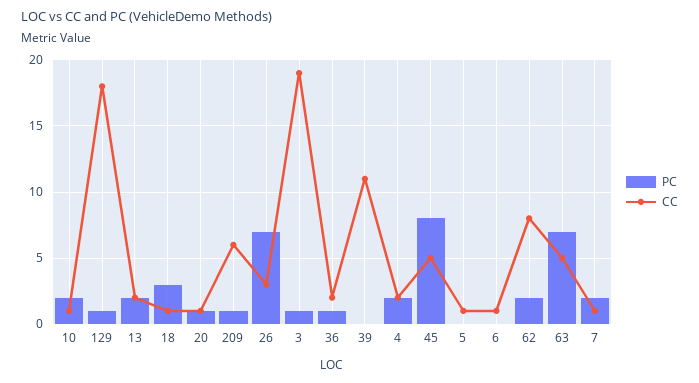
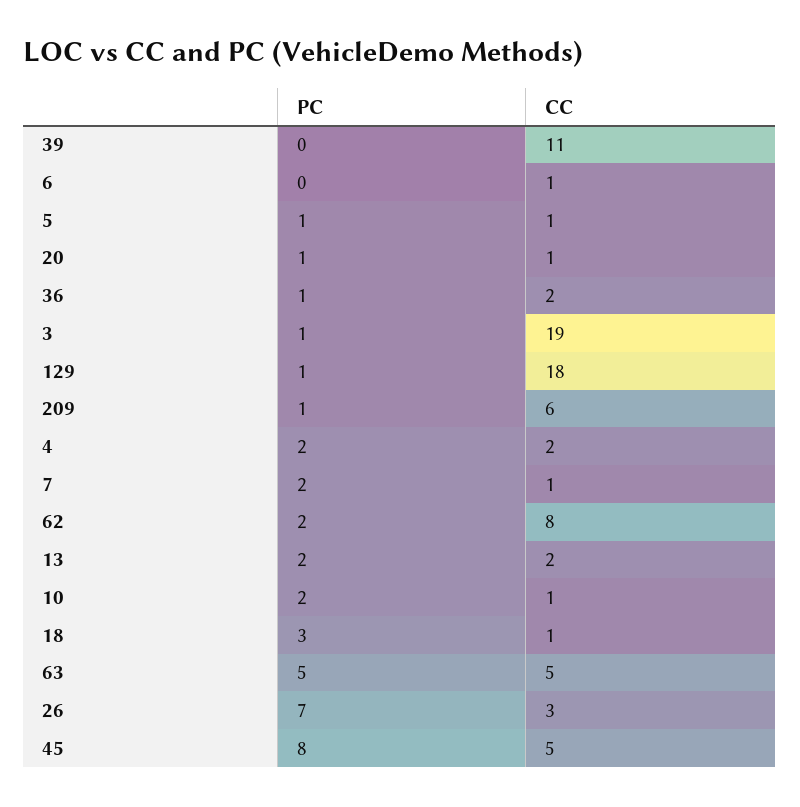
  {
    "PC": {
      "10": 2,
      "129": 1,
      "13": 2,
      "18": 3,
      "20": 1,
      "209": 1,
      "26": 7,
      "3": 1,
      "36": 1,
      "39": 0,
      "4": 2,
      "45": 8,
-     "5": 0,
+     "5": 1,
      "6": 0,
      "62": 2,
-     "63": 7,
+     "63": 5,
      "7": 2
    },
    "CC": {
      "10": 1,
      "129": 18,
      "13": 2,
      "18": 1,
      "20": 1,
      "209": 6,
      "26": 3,
      "3": 19,
      "36": 2,
      "39": 11,
      "4": 2,
      "45": 5,
      "5": 1,
      "6": 1,
      "62": 8,
      "63": 5,
      "7": 1
    }
  }

